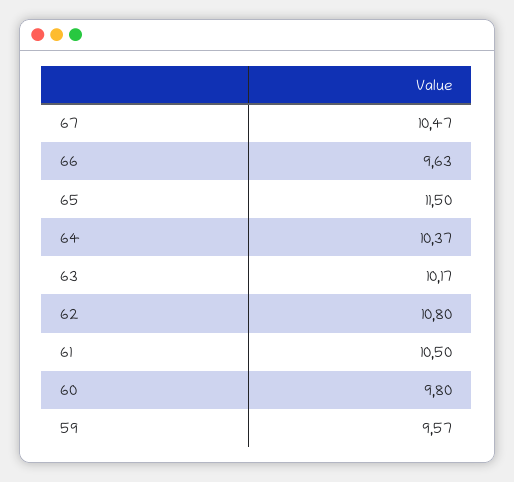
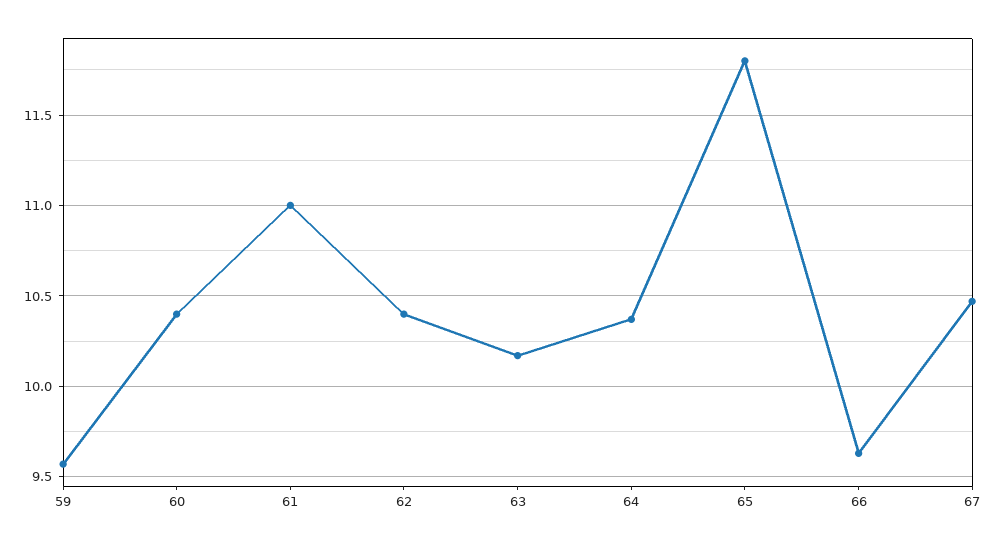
  {
    "67": 10.47,
    "66": 9.63,
-   "65": 11.5,
+   "65": 11.8,
    "64": 10.37,
    "63": 10.17,
-   "62": 10.8,
+   "62": 10.4,
-   "61": 10.5,
+   "61": 11,
-   "60": 9.8,
+   "60": 10.4,
    "59": 9.57
  }

